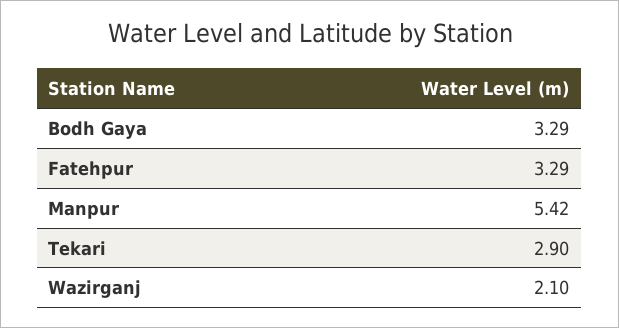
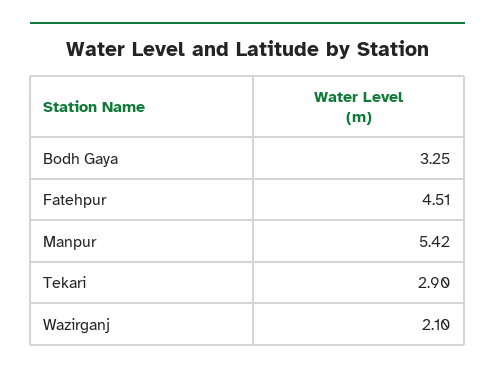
  {
-   "Bodh Gaya": 3.29,
+   "Bodh Gaya": 3.25,
-   "Fatehpur": 3.29,
+   "Fatehpur": 4.51,
    "Manpur": 5.42,
    "Tekari": 2.9,
    "Wazirganj": 2.1
  }

